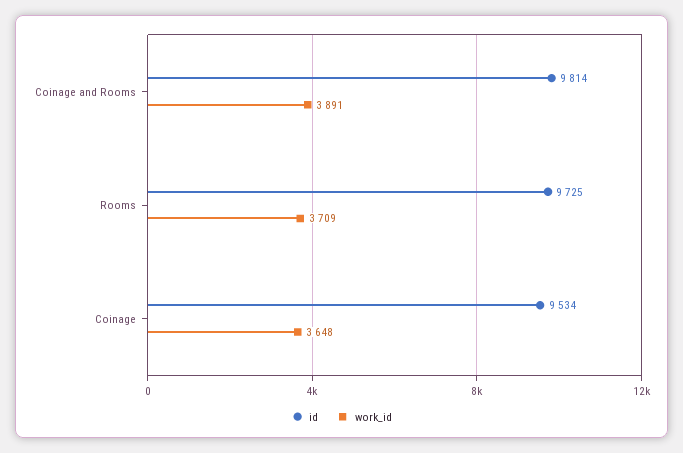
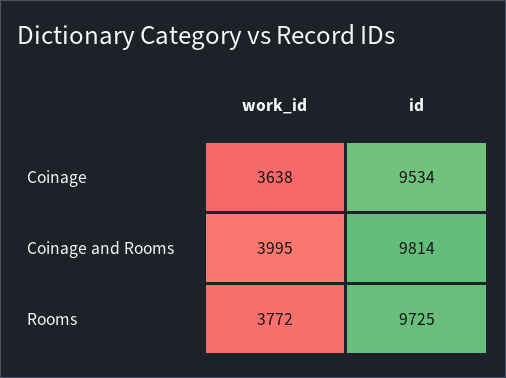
  {
    "id": {
      "Coinage and Rooms": 9814,
      "Rooms": 9725,
      "Coinage": 9534
    },
    "work_id": {
-     "Coinage and Rooms": 3891,
+     "Coinage and Rooms": 3995,
-     "Rooms": 3709,
+     "Rooms": 3772,
-     "Coinage": 3648
+     "Coinage": 3638
    }
  }

